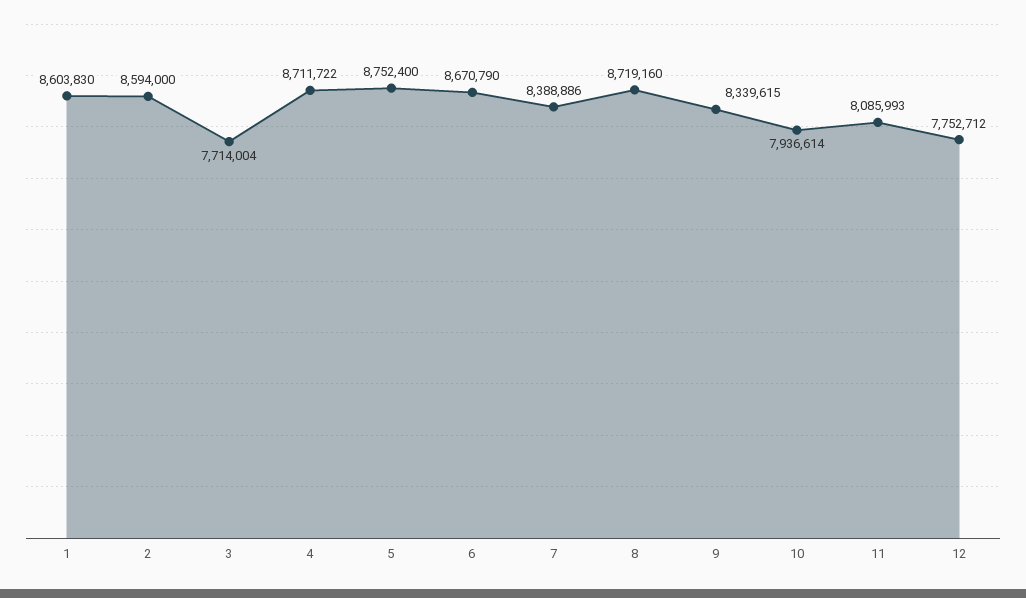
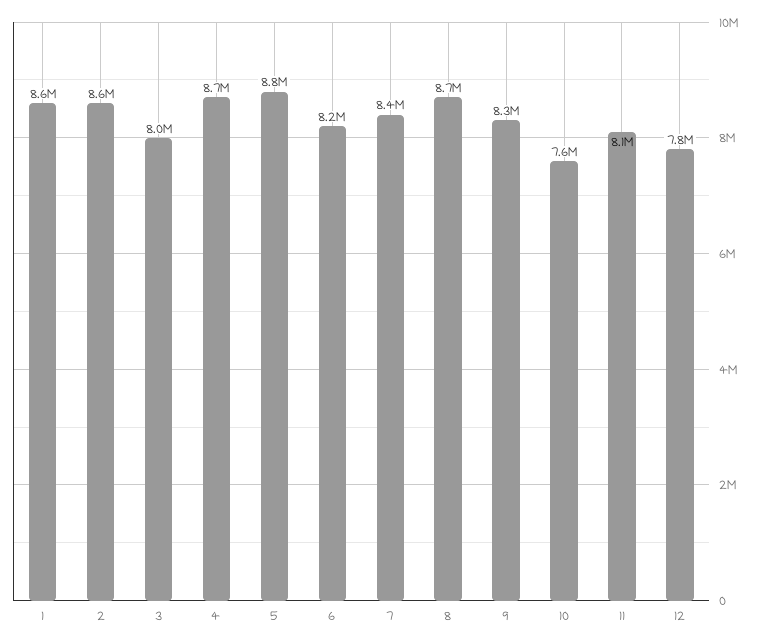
  {
    "1": 8603830,
    "2": 8594000,
-   "3": 7714004,
+   "3": 8000000,
    "4": 8711722,
    "5": 8752400,
-   "6": 8670790,
+   "6": 8200000,
    "7": 8388886,
    "8": 8719160,
    "9": 8339615,
-   "10": 7936614,
+   "10": 7600000,
    "11": 8085993,
    "12": 7752712
  }

